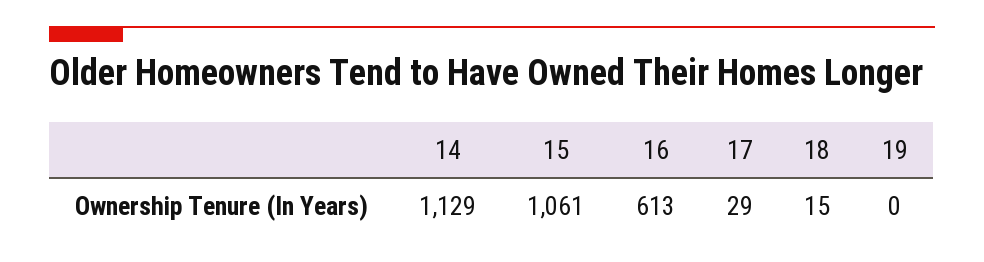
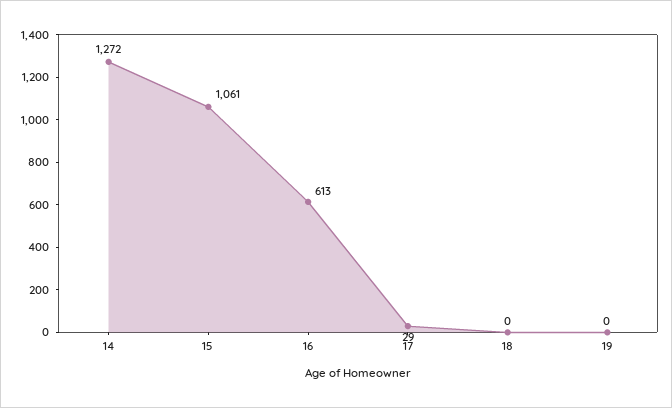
  {
-   "14": 1129,
+   "14": 1272,
    "15": 1061,
    "16": 613,
    "17": 29,
-   "18": 15,
+   "18": 0,
    "19": 0
  }

